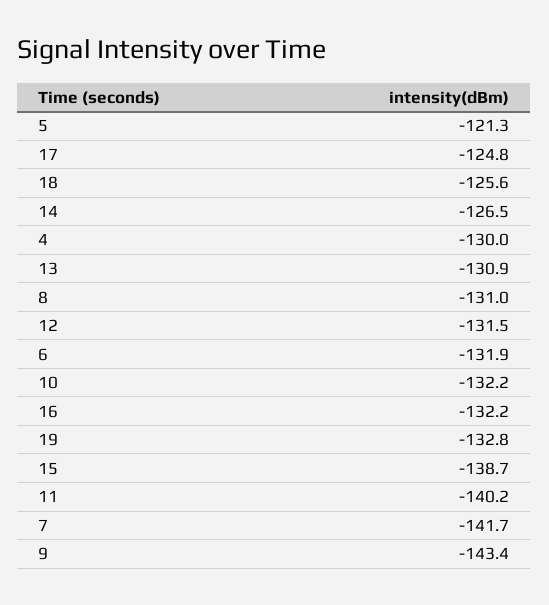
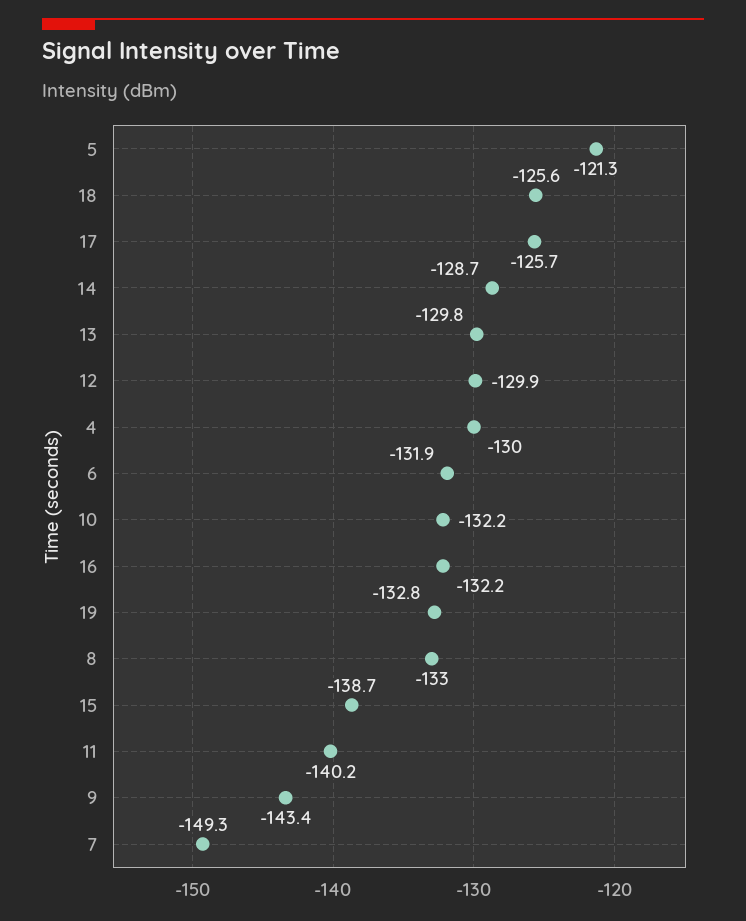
  {
    "5": -121.3,
-   "17": -124.8,
+   "17": -125.7,
    "18": -125.6,
-   "14": -126.5,
+   "14": -128.7,
    "4": -130,
-   "13": -130.9,
+   "13": -129.8,
-   "8": -131,
+   "8": -133,
-   "12": -131.5,
+   "12": -129.9,
    "6": -131.9,
    "10": -132.2,
    "16": -132.2,
    "19": -132.8,
    "15": -138.7,
    "11": -140.2,
-   "7": -141.7,
+   "7": -149.3,
    "9": -143.4
  }

